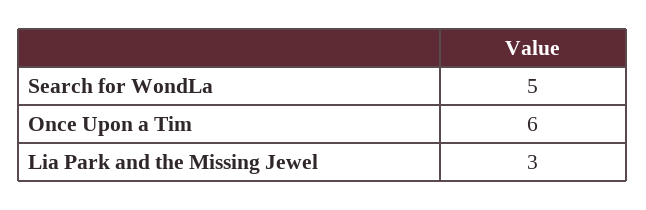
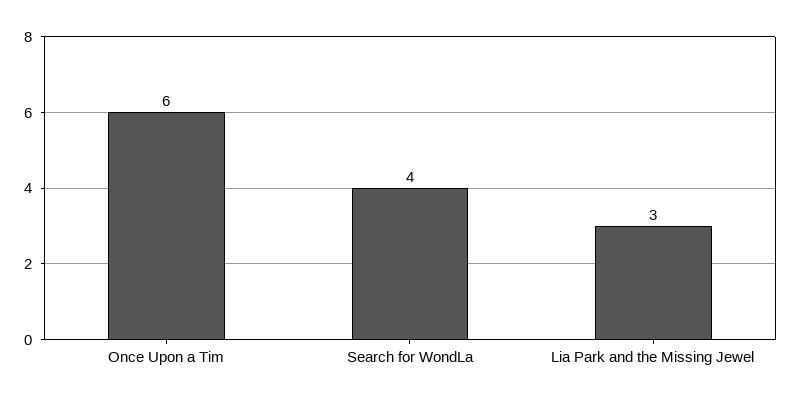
  {
-   "Search for WondLa": 5,
+   "Search for WondLa": 4,
    "Once Upon a Tim": 6,
    "Lia Park and the Missing Jewel": 3
  }

